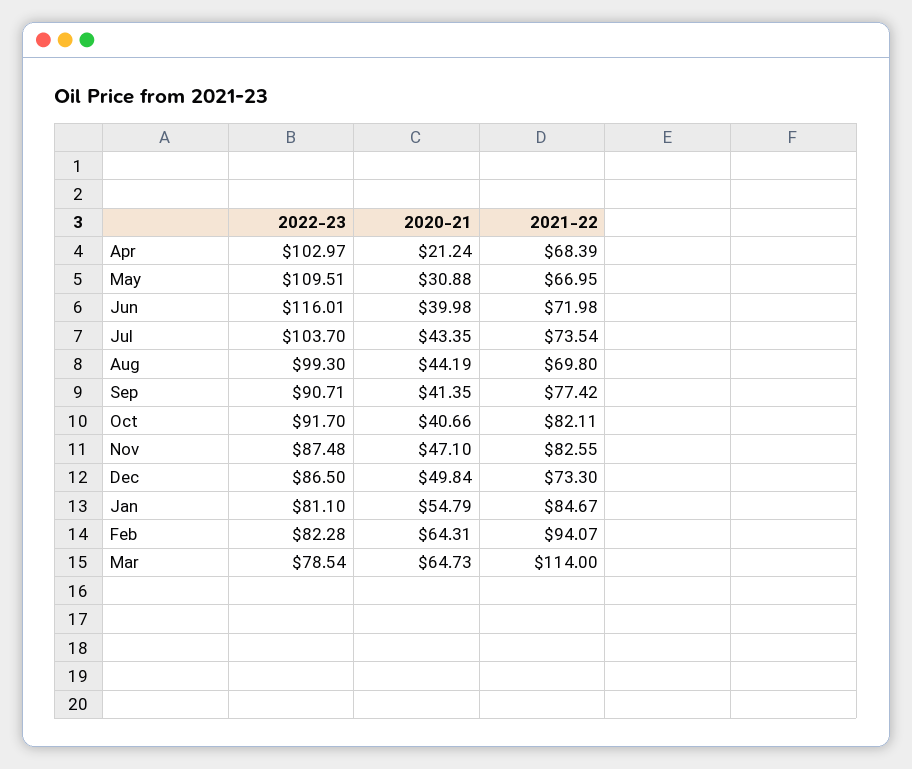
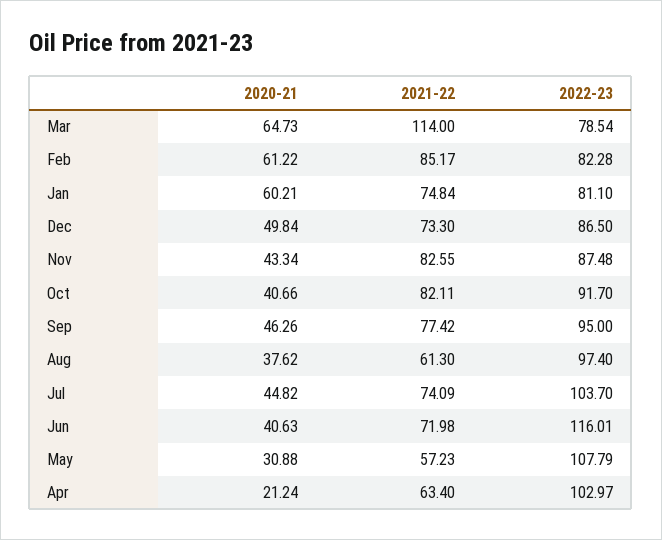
  {
    "2022-23": {
      "Apr": 102.97,
-     "May": 109.51,
+     "May": 107.79,
      "Jun": 116.01,
      "Jul": 103.7,
-     "Aug": 99.3,
+     "Aug": 97.4,
-     "Sep": 90.71,
+     "Sep": 95,
      "Oct": 91.7,
      "Nov": 87.48,
      "Dec": 86.5,
      "Jan": 81.1,
      "Feb": 82.28,
      "Mar": 78.54
    },
    "2020-21": {
      "Apr": 21.24,
      "May": 30.88,
-     "Jun": 39.98,
+     "Jun": 40.63,
-     "Jul": 43.35,
+     "Jul": 44.82,
-     "Aug": 44.19,
+     "Aug": 37.62,
-     "Sep": 41.35,
+     "Sep": 46.26,
      "Oct": 40.66,
-     "Nov": 47.1,
+     "Nov": 43.34,
      "Dec": 49.84,
-     "Jan": 54.79,
+     "Jan": 60.21,
-     "Feb": 64.31,
+     "Feb": 61.22,
      "Mar": 64.73
    },
    "2021-22": {
-     "Apr": 68.39,
+     "Apr": 63.4,
-     "May": 66.95,
+     "May": 57.23,
      "Jun": 71.98,
-     "Jul": 73.54,
+     "Jul": 74.09,
-     "Aug": 69.8,
+     "Aug": 61.3,
      "Sep": 77.42,
      "Oct": 82.11,
      "Nov": 82.55,
      "Dec": 73.3,
-     "Jan": 84.67,
+     "Jan": 74.84,
-     "Feb": 94.07,
+     "Feb": 85.17,
      "Mar": 114
    }
  }

